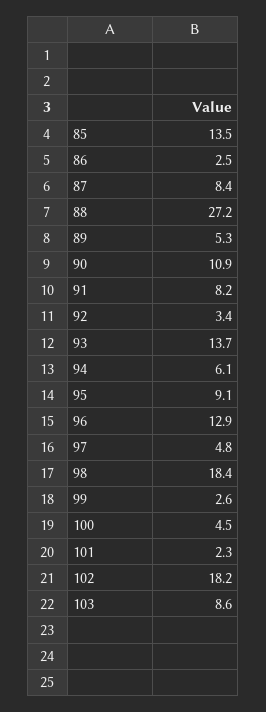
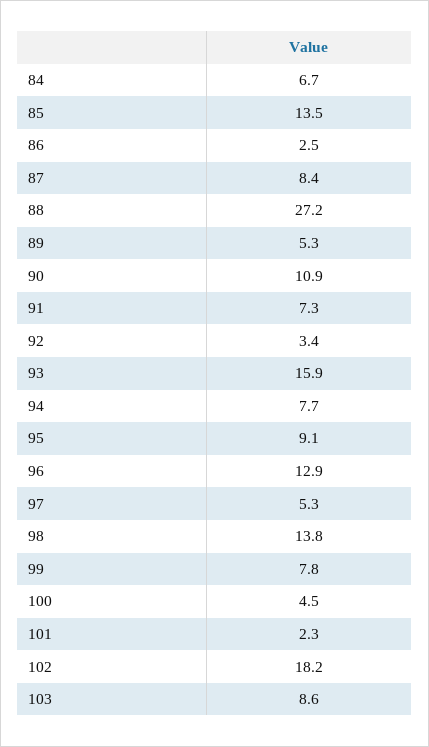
  {
    "85": 13.5,
    "86": 2.5,
    "87": 8.4,
    "88": 27.2,
    "89": 5.3,
    "90": 10.9,
-   "91": 8.2,
+   "91": 7.3,
    "92": 3.4,
-   "93": 13.7,
+   "93": 15.9,
-   "94": 6.1,
+   "94": 7.7,
    "95": 9.1,
    "96": 12.9,
-   "97": 4.8,
+   "97": 5.3,
-   "98": 18.4,
+   "98": 13.8,
-   "99": 2.6,
+   "99": 7.8,
    "100": 4.5,
    "101": 2.3,
    "102": 18.2,
-   "103": 8.6
+   "103": 8.6,
+   "84": 6.7
  }

